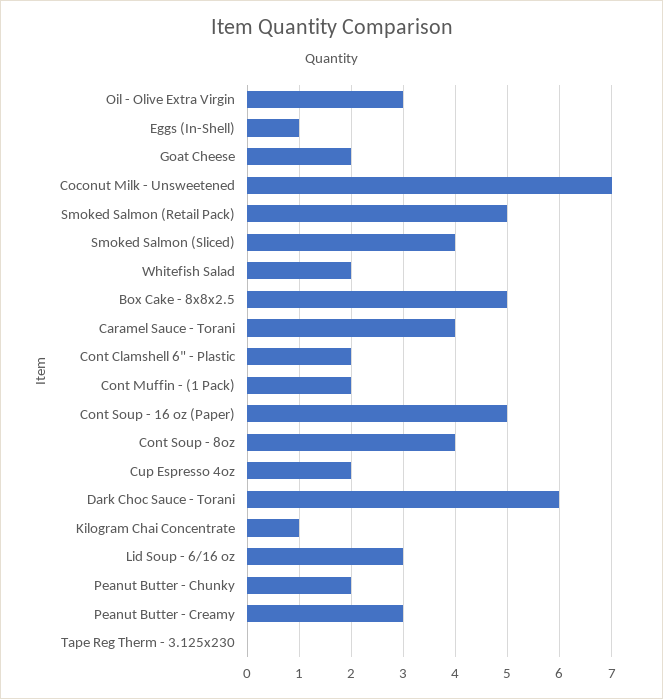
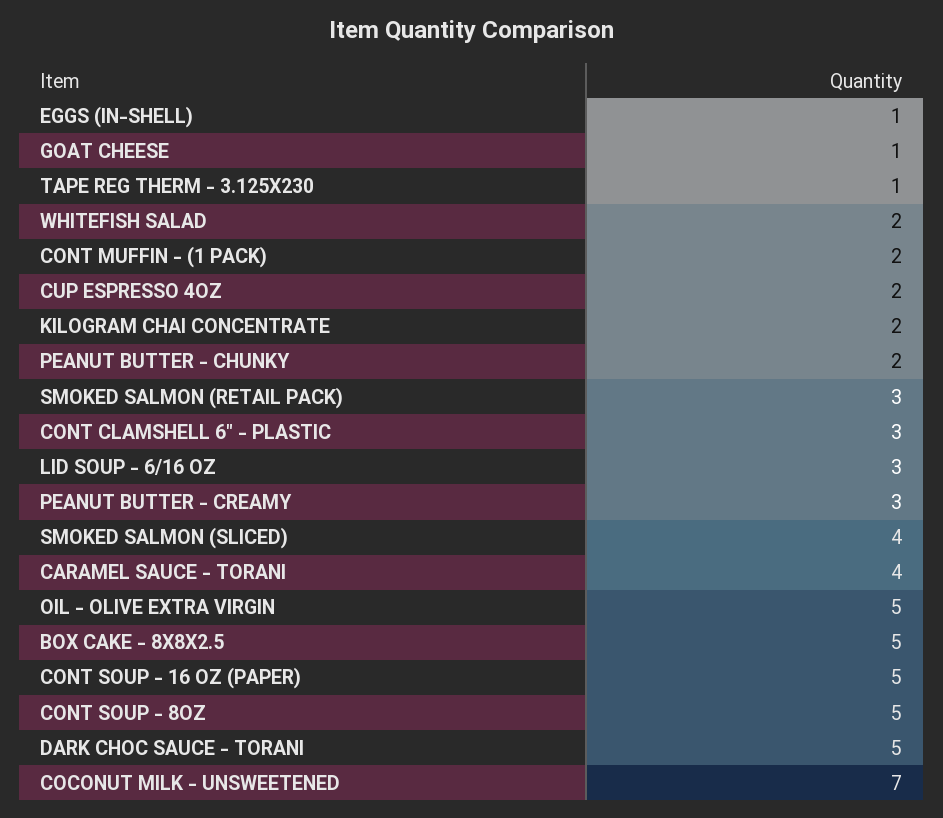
  {
-   "Oil - Olive Extra Virgin": 3,
+   "Oil - Olive Extra Virgin": 5,
    "Eggs (In-Shell)": 1,
-   "Goat Cheese": 2,
+   "Goat Cheese": 1,
    "Coconut Milk - Unsweetened": 7,
-   "Smoked Salmon (Retail Pack)": 5,
+   "Smoked Salmon (Retail Pack)": 3,
    "Smoked Salmon (Sliced)": 4,
    "Whitefish Salad": 2,
    "Box Cake - 8x8x2.5": 5,
    "Caramel Sauce - Torani": 4,
-   "Cont Clamshell 6\" - Plastic": 2,
+   "Cont Clamshell 6\" - Plastic": 3,
    "Cont Muffin - (1 Pack)": 2,
    "Cont Soup - 16 oz (Paper)": 5,
-   "Cont Soup - 8oz": 4,
+   "Cont Soup - 8oz": 5,
    "Cup Espresso 4oz": 2,
-   "Dark Choc Sauce - Torani": 6,
+   "Dark Choc Sauce - Torani": 5,
-   "Kilogram Chai Concentrate": 1,
+   "Kilogram Chai Concentrate": 2,
    "Lid Soup - 6/16 oz": 3,
    "Peanut Butter - Chunky": 2,
    "Peanut Butter - Creamy": 3,
-   "Tape Reg Therm - 3.125x230": 0
+   "Tape Reg Therm - 3.125x230": 1
  }

